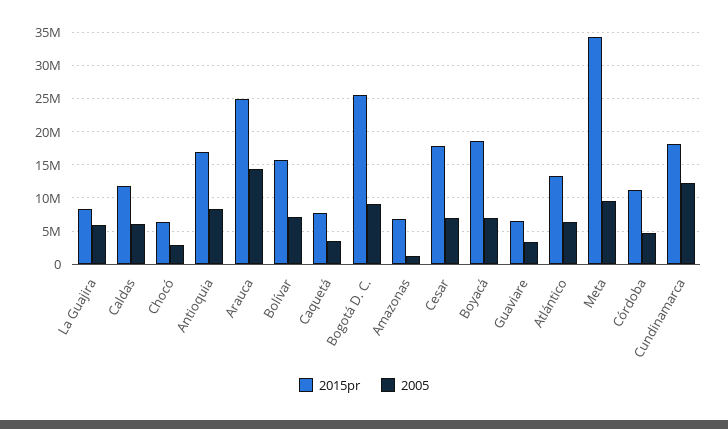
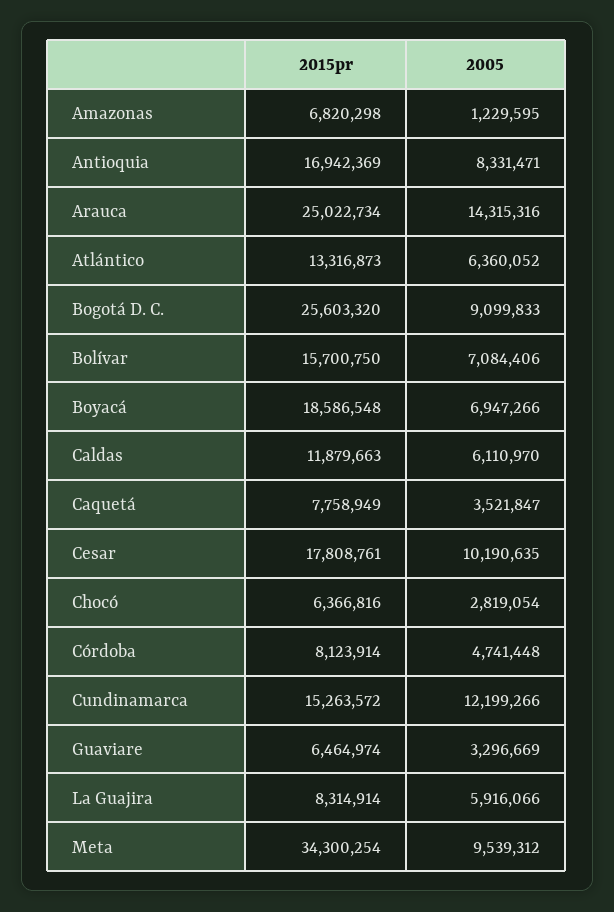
  {
    "2015pr": {
      "La Guajira": 8314914,
      "Caldas": 11879663,
      "Chocó": 6366816,
      "Antioquia": 16942369,
      "Arauca": 25022734,
      "Bolívar": 15700750,
      "Caquetá": 7758949,
      "Bogotá D. C.": 25603320,
      "Amazonas": 6820298,
      "Cesar": 17808761,
      "Boyacá": 18586548,
      "Guaviare": 6464974,
      "Atlántico": 13316873,
      "Meta": 34300254,
-     "Córdoba": 11000000,
+     "Córdoba": 8123914,
-     "Cundinamarca": 18000000
+     "Cundinamarca": 15263572
    },
    "2005": {
      "La Guajira": 5916066,
      "Caldas": 6110970,
      "Chocó": 2819054,
      "Antioquia": 8331471,
      "Arauca": 14315316,
      "Bolívar": 7084406,
      "Caquetá": 3521847,
      "Bogotá D. C.": 9099833,
      "Amazonas": 1229595,
-     "Cesar": 7000000,
+     "Cesar": 10190635,
      "Boyacá": 6947266,
      "Guaviare": 3296669,
      "Atlántico": 6360052,
      "Meta": 9539312,
      "Córdoba": 4741448,
      "Cundinamarca": 12199266
    }
  }

